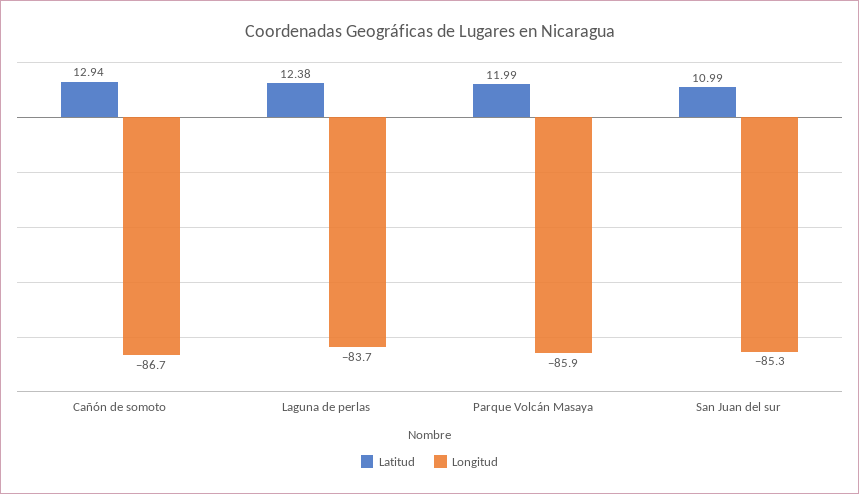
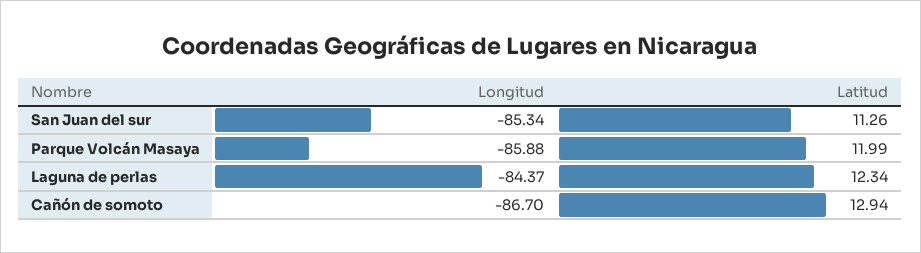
  {
    "Latitud": {
      "Cañón de somoto": 12.94,
-     "Laguna de perlas": 12.38,
+     "Laguna de perlas": 12.34,
      "Parque Volcán Masaya": 11.99,
-     "San Juan del sur": 10.99
+     "San Juan del sur": 11.26
    },
    "Longitud": {
      "Cañón de somoto": -86.7,
-     "Laguna de perlas": -83.7,
+     "Laguna de perlas": -84.37,
      "Parque Volcán Masaya": -85.88,
      "San Juan del sur": -85.34
    }
  }

